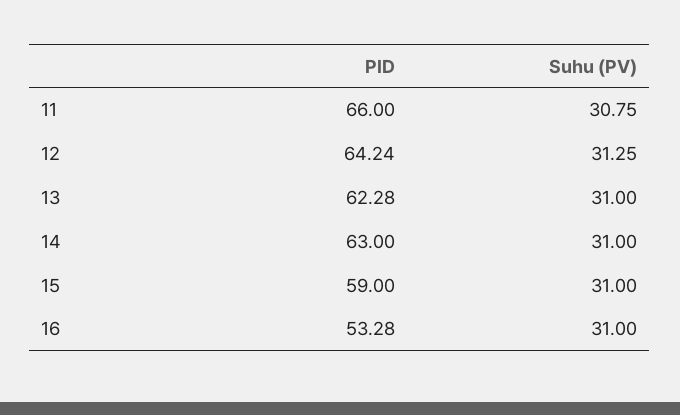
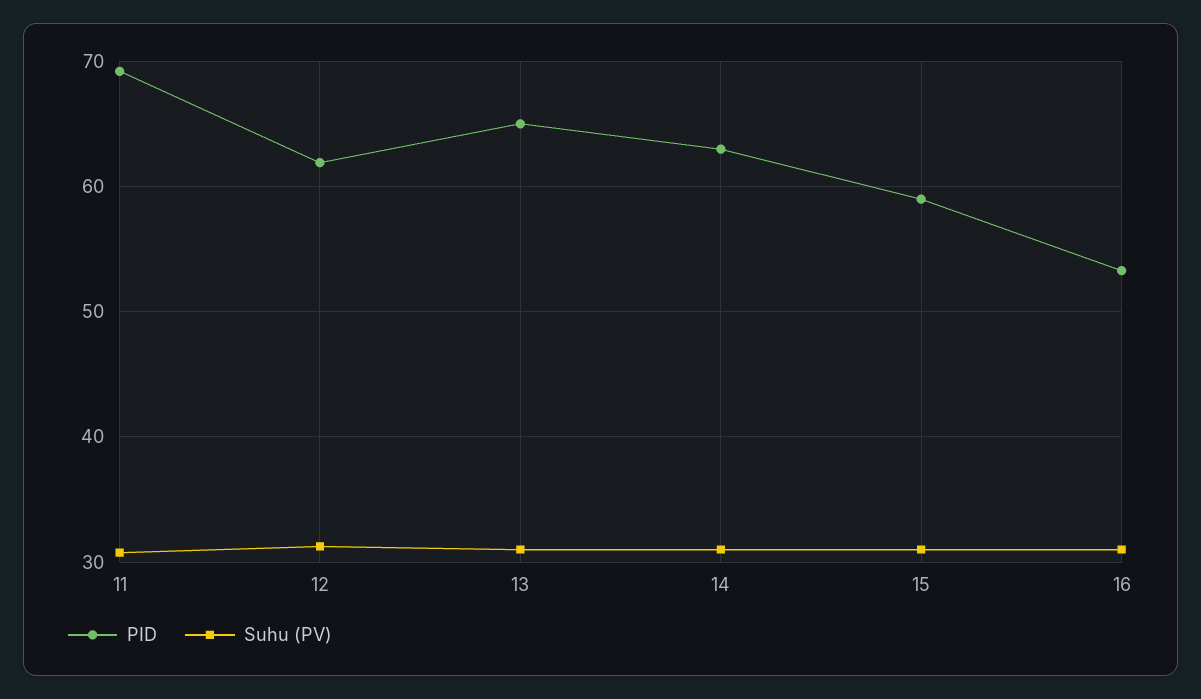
  {
    "PID": {
-     "11": 66,
+     "11": 69,
-     "12": 64.24,
+     "12": 62,
-     "13": 62.28,
+     "13": 65,
      "14": 63,
      "15": 59,
      "16": 53.28
    },
    "Suhu (PV)": {
      "11": 30.75,
      "12": 31.25,
      "13": 31,
      "14": 31,
      "15": 31,
      "16": 31
    }
  }

